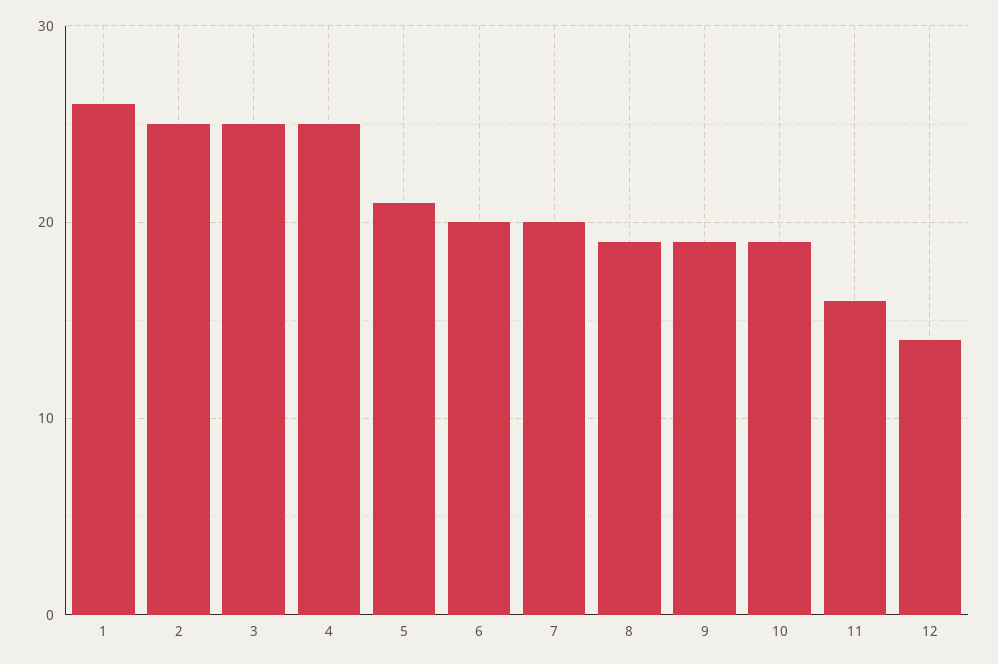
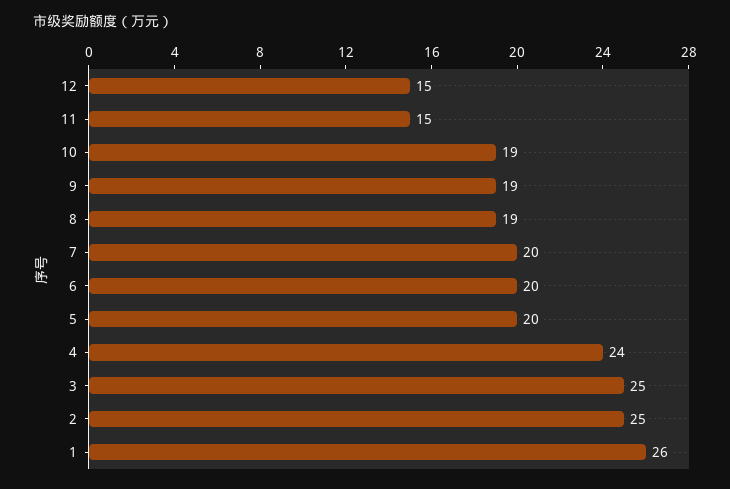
  {
    "1": 26,
    "2": 25,
    "3": 25,
-   "4": 25,
+   "4": 24,
-   "5": 21,
+   "5": 20,
    "6": 20,
    "7": 20,
    "8": 19,
    "9": 19,
    "10": 19,
-   "11": 16,
+   "11": 15,
-   "12": 14
+   "12": 15
  }

